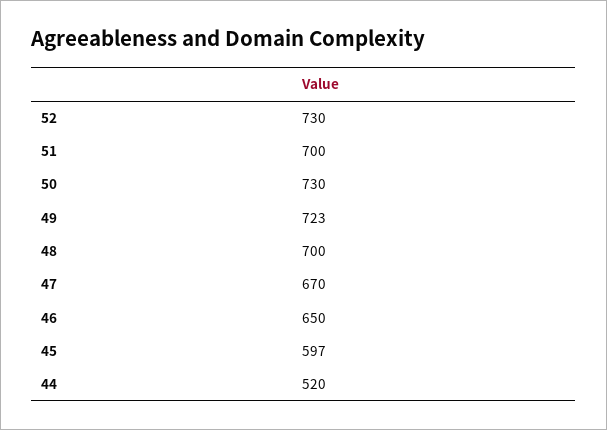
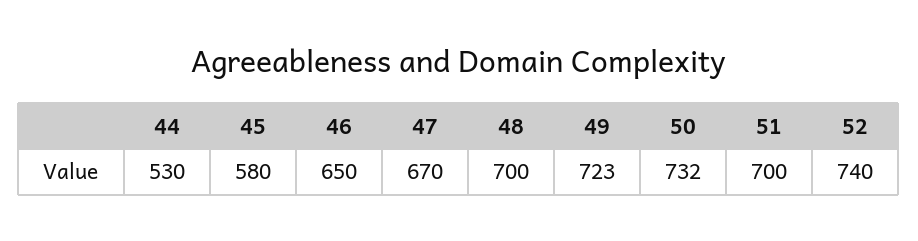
  {
-   "52": 730,
+   "52": 740,
    "51": 700,
-   "50": 730,
+   "50": 732,
    "49": 723,
    "48": 700,
    "47": 670,
    "46": 650,
-   "45": 597,
+   "45": 580,
-   "44": 520
+   "44": 530
  }

